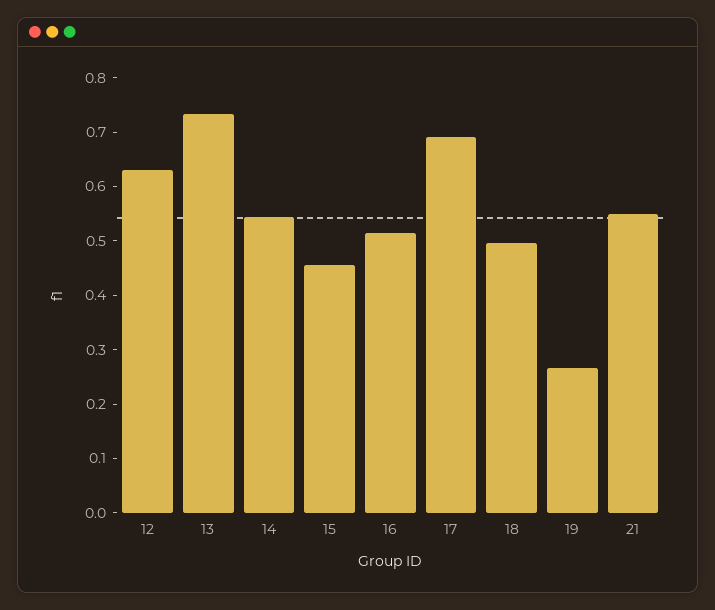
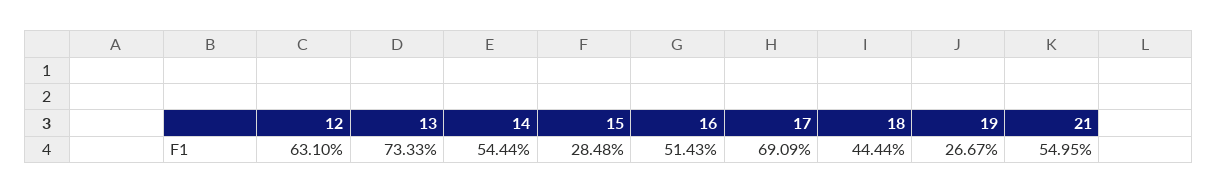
  {
    "12": 0.631,
    "13": 0.7333,
    "14": 0.5444,
-   "15": 0.46,
+   "15": 0.2848,
    "16": 0.5143,
    "17": 0.6909,
-   "18": 0.5,
+   "18": 0.4444,
    "19": 0.2667,
    "21": 0.5495
  }

